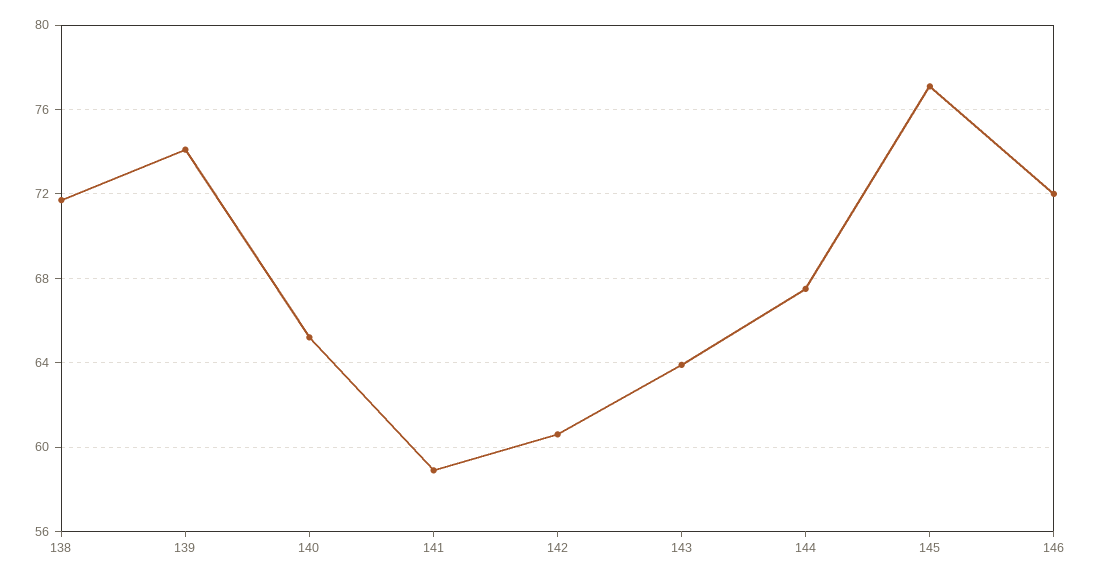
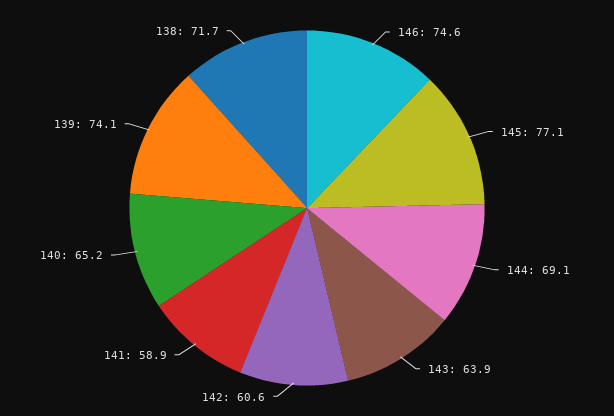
  {
    "138": 71.7,
    "139": 74.1,
    "140": 65.2,
    "141": 58.9,
    "142": 60.6,
    "143": 63.9,
-   "144": 67.5,
+   "144": 69.1,
    "145": 77.1,
-   "146": 72
+   "146": 74.6
  }

